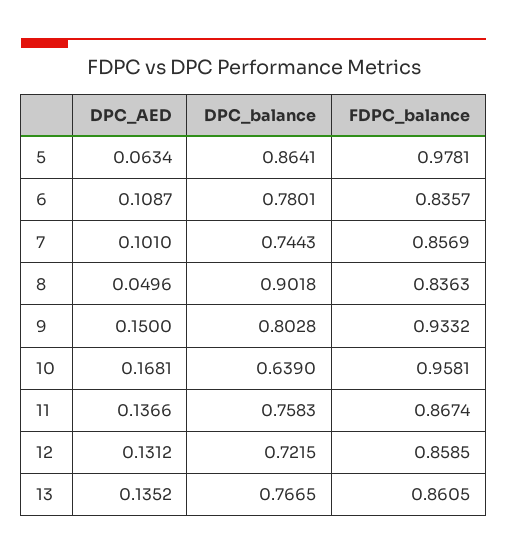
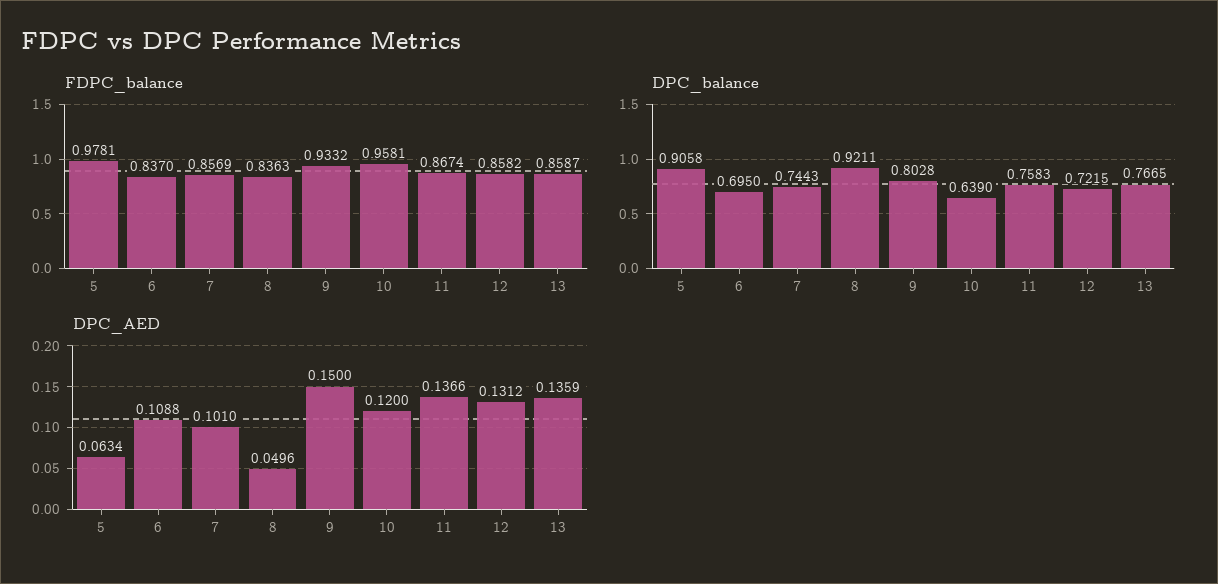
  {
    "DPC_AED": {
      "5": 0.0634,
-     "6": 0.1087,
+     "6": 0.1088,
      "7": 0.101,
      "8": 0.0496,
      "9": 0.15,
-     "10": 0.1681,
+     "10": 0.12,
      "11": 0.1366,
      "12": 0.1312,
-     "13": 0.1352
+     "13": 0.1359
    },
    "DPC_balance": {
-     "5": 0.8641,
+     "5": 0.9058,
-     "6": 0.7801,
+     "6": 0.695,
      "7": 0.7443,
-     "8": 0.9018,
+     "8": 0.9211,
      "9": 0.8028,
      "10": 0.639,
      "11": 0.7583,
      "12": 0.7215,
      "13": 0.7665
    },
    "FDPC_balance": {
      "5": 0.9781,
-     "6": 0.8357,
+     "6": 0.837,
      "7": 0.8569,
      "8": 0.8363,
      "9": 0.9332,
      "10": 0.9581,
      "11": 0.8674,
-     "12": 0.8585,
+     "12": 0.8582,
-     "13": 0.8605
+     "13": 0.8587
    }
  }

